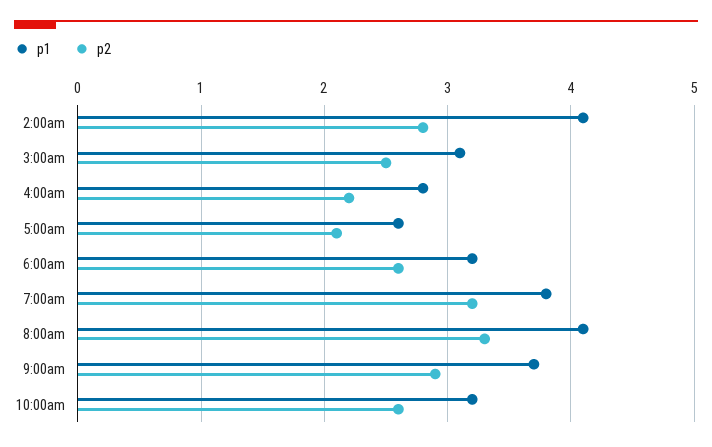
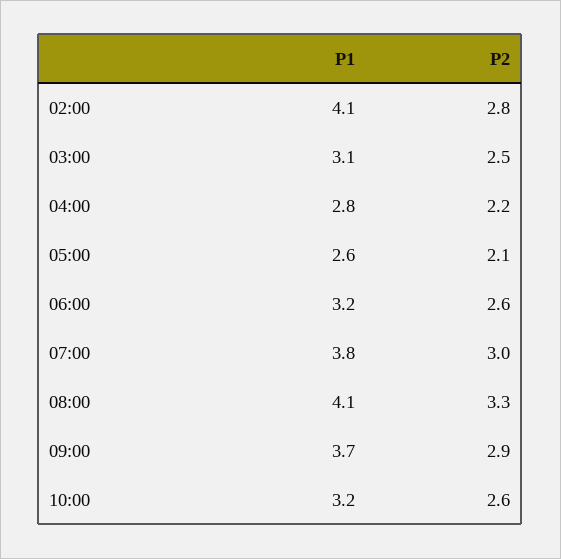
  {
    "p1": {
      "2:00am": 4.1,
      "3:00am": 3.1,
      "4:00am": 2.8,
      "5:00am": 2.6,
      "6:00am": 3.2,
      "7:00am": 3.8,
      "8:00am": 4.1,
      "9:00am": 3.7,
      "10:00am": 3.2
    },
    "p2": {
      "2:00am": 2.8,
      "3:00am": 2.5,
      "4:00am": 2.2,
      "5:00am": 2.1,
      "6:00am": 2.6,
-     "7:00am": 3.2,
+     "7:00am": 3,
      "8:00am": 3.3,
      "9:00am": 2.9,
      "10:00am": 2.6
    }
  }

